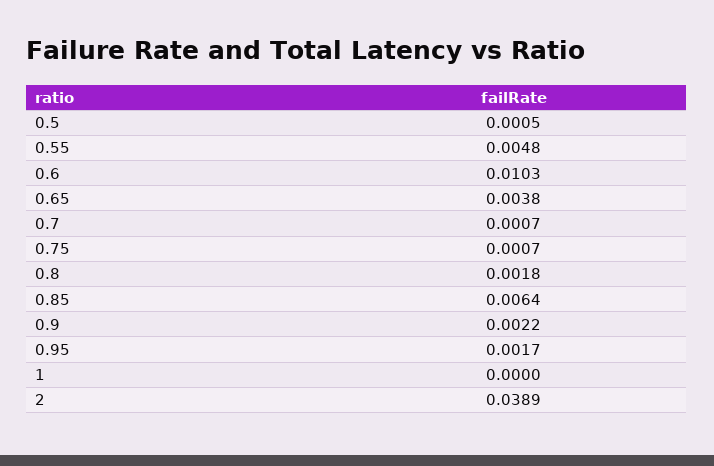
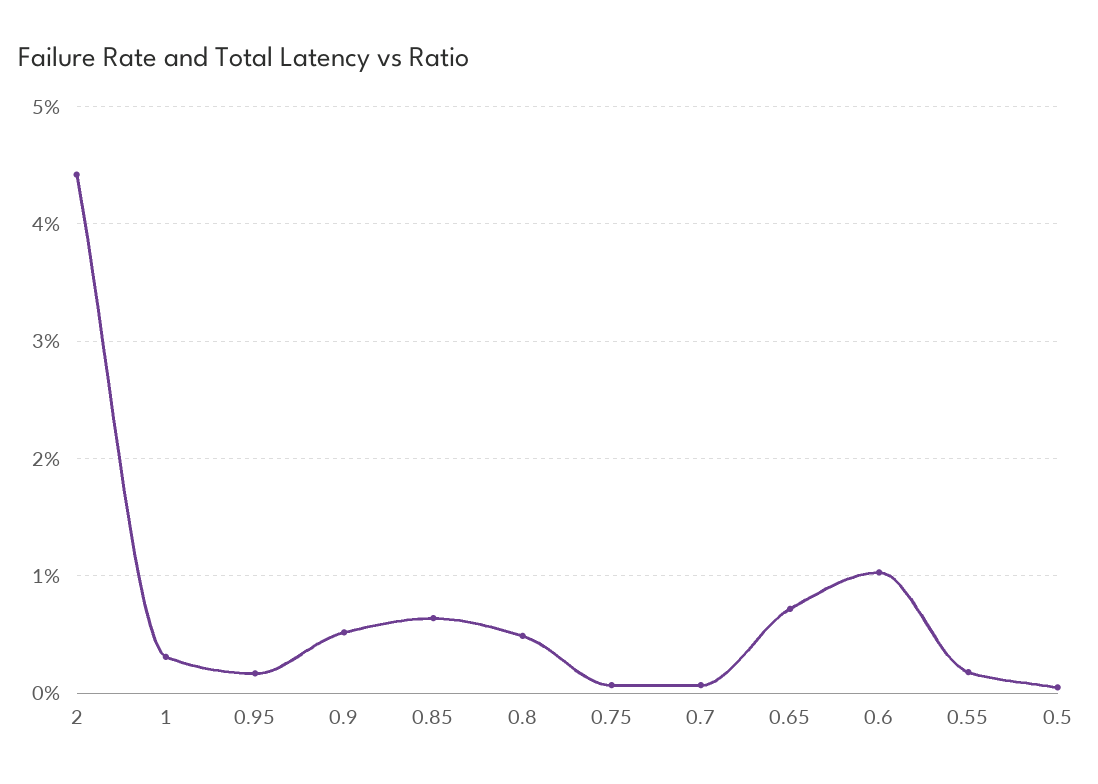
  {
    "0.5": 0.0005,
-   "0.55": 0.0048,
+   "0.55": 0.002,
    "0.6": 0.0103,
-   "0.65": 0.0038,
+   "0.65": 0.007,
    "0.7": 0.0007,
    "0.75": 0.0007,
-   "0.8": 0.0018,
+   "0.8": 0.005,
    "0.85": 0.0064,
-   "0.9": 0.0022,
+   "0.9": 0.005,
    "0.95": 0.0017,
-   "1": 0,
+   "1": 0.003,
-   "2": 0.0389
+   "2": 0.044
  }

